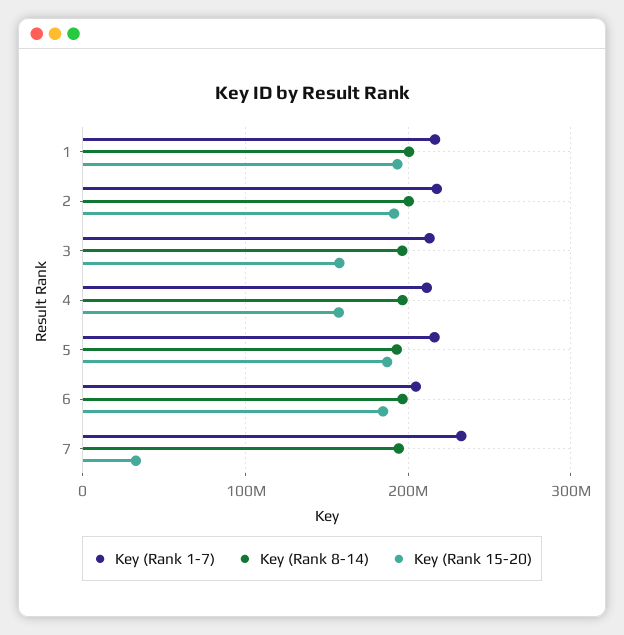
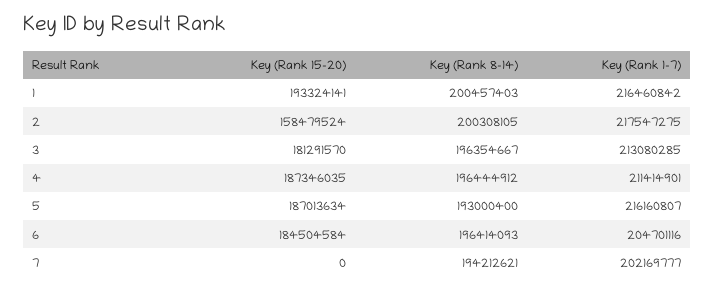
  {
    "Key (Rank 1-7)": {
      "1": 216460842,
      "2": 217547275,
      "3": 213080285,
      "4": 211414901,
      "5": 216160807,
      "6": 204701116,
-     "7": 230000000
+     "7": 202169777
    },
    "Key (Rank 8-14)": {
      "1": 200457403,
      "2": 200308105,
      "3": 196354667,
      "4": 196444912,
      "5": 193000400,
      "6": 196414093,
      "7": 194212621
    },
    "Key (Rank 15-20)": {
      "1": 193324141,
-     "2": 190000000,
+     "2": 158479524,
-     "3": 160000000,
+     "3": 181291570,
-     "4": 160000000,
+     "4": 187346035,
      "5": 187013634,
      "6": 184504584,
-     "7": 30000000
+     "7": 0
    }
  }

